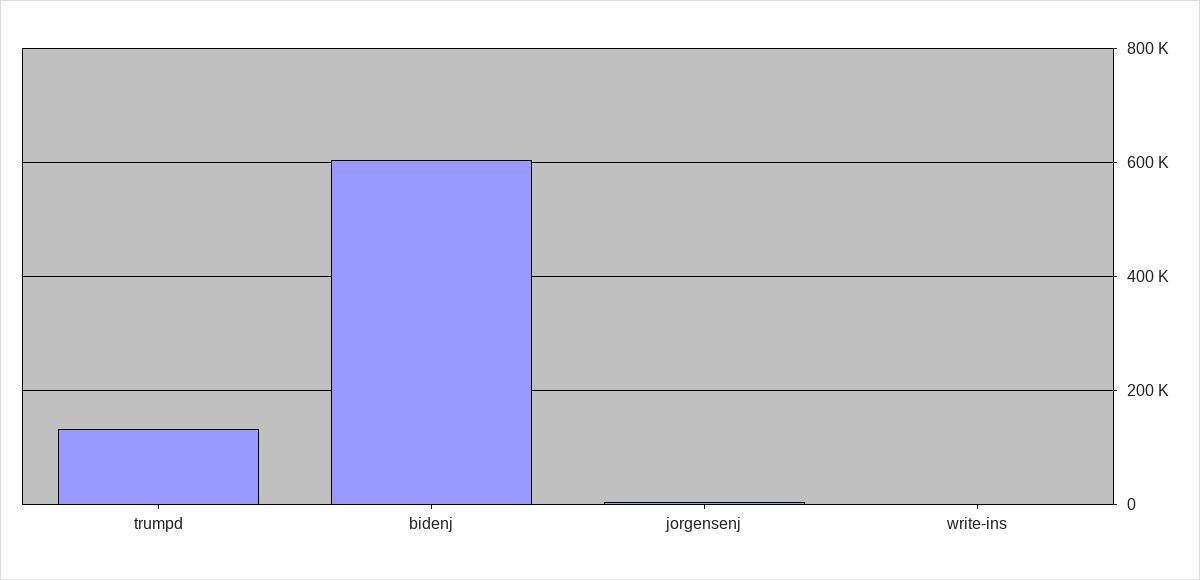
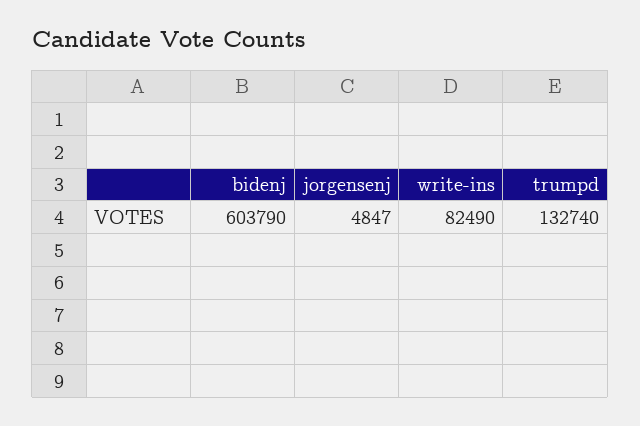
  {
    "trumpd": 132740,
    "bidenj": 603790,
    "jorgensenj": 4847,
-   "write-ins": 0
+   "write-ins": 82490
  }

